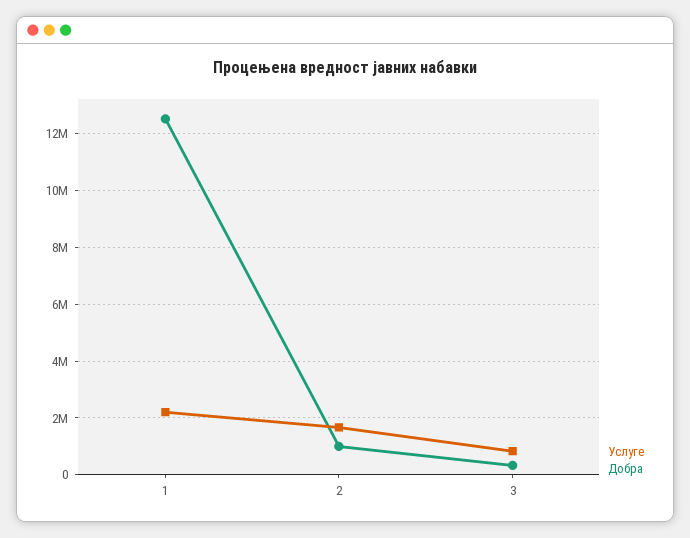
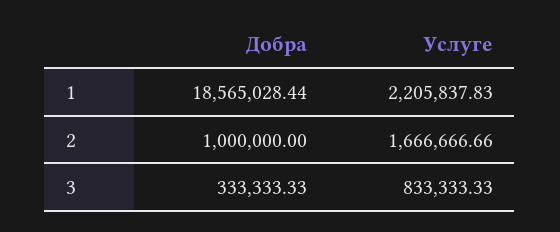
  {
    "Услуге": {
      "1": 2205837.83,
      "2": 1666666.66,
      "3": 833333.33
    },
    "Добра": {
-     "1": 12500000,
+     "1": 18565028.44,
      "2": 1000000,
      "3": 333333.33
    }
  }

